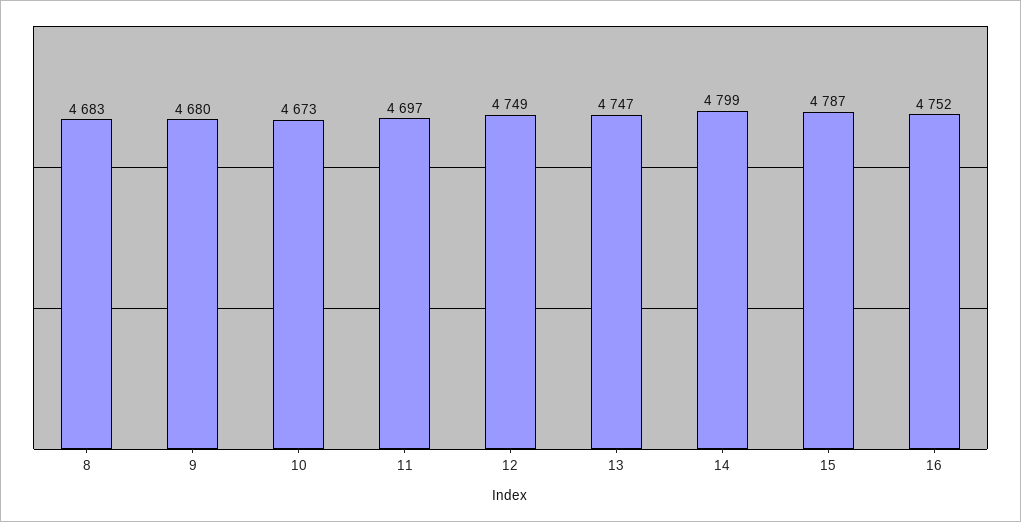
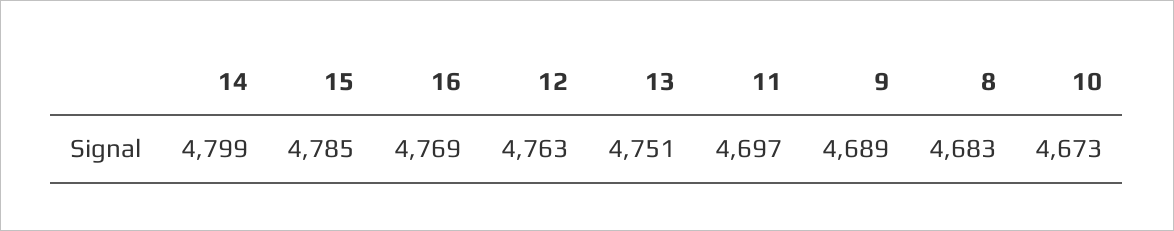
  {
    "8": 4683,
-   "9": 4680,
+   "9": 4689,
    "10": 4673,
    "11": 4697,
-   "12": 4749,
+   "12": 4763,
-   "13": 4747,
+   "13": 4751,
    "14": 4799,
-   "15": 4787,
+   "15": 4785,
-   "16": 4752
+   "16": 4769
  }

